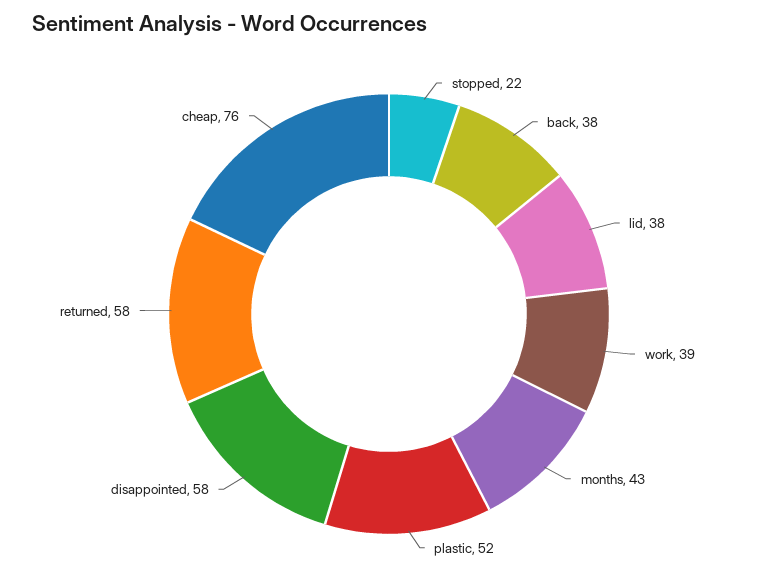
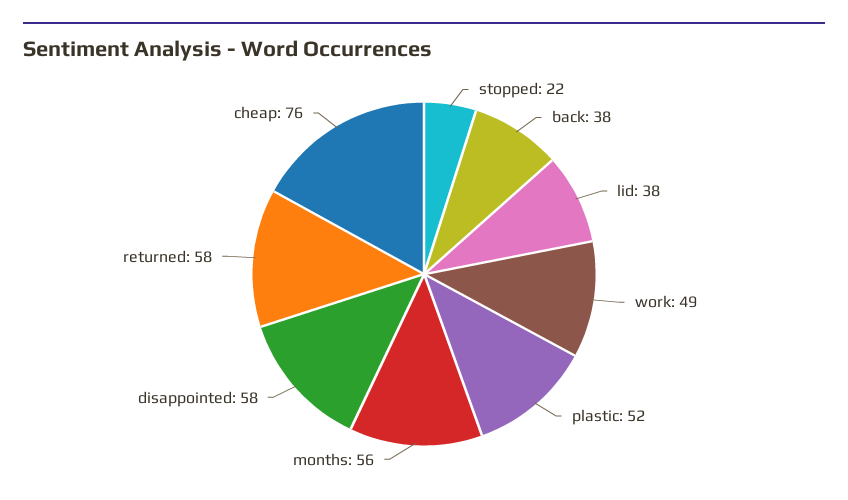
  {
    "stopped": 22,
    "back": 38,
    "lid": 38,
-   "work": 39,
+   "work": 49,
-   "months": 43,
+   "months": 56,
    "plastic": 52,
    "disappointed": 58,
    "returned": 58,
    "cheap": 76
  }

